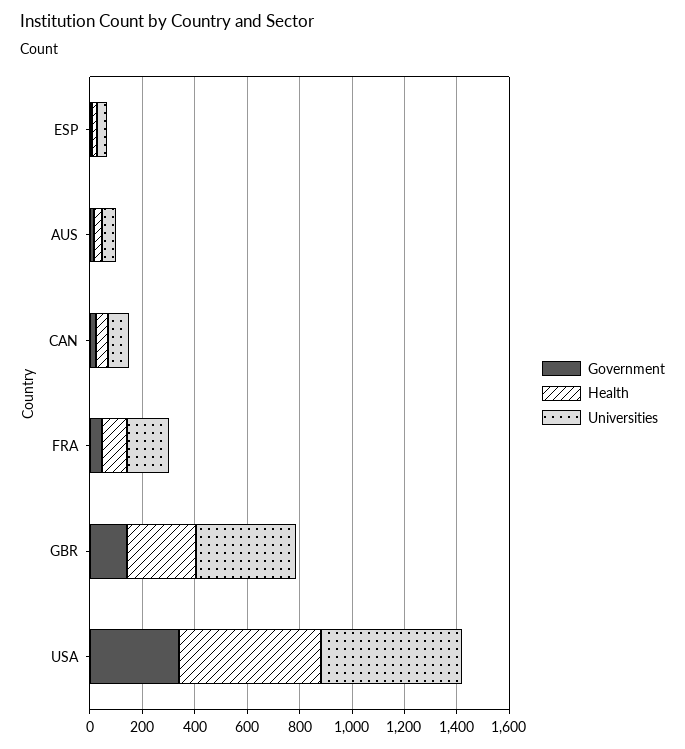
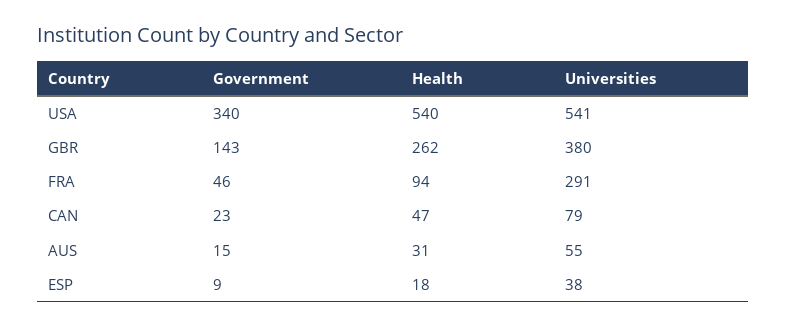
  {
    "Government": {
      "ESP": 9,
      "AUS": 15,
      "CAN": 23,
      "FRA": 46,
      "GBR": 143,
      "USA": 340
    },
    "Health": {
      "ESP": 18,
      "AUS": 31,
      "CAN": 47,
      "FRA": 94,
      "GBR": 262,
      "USA": 540
    },
    "Universities": {
      "ESP": 38,
      "AUS": 55,
      "CAN": 79,
-     "FRA": 150,
+     "FRA": 291,
      "GBR": 380,
      "USA": 541
    }
  }

